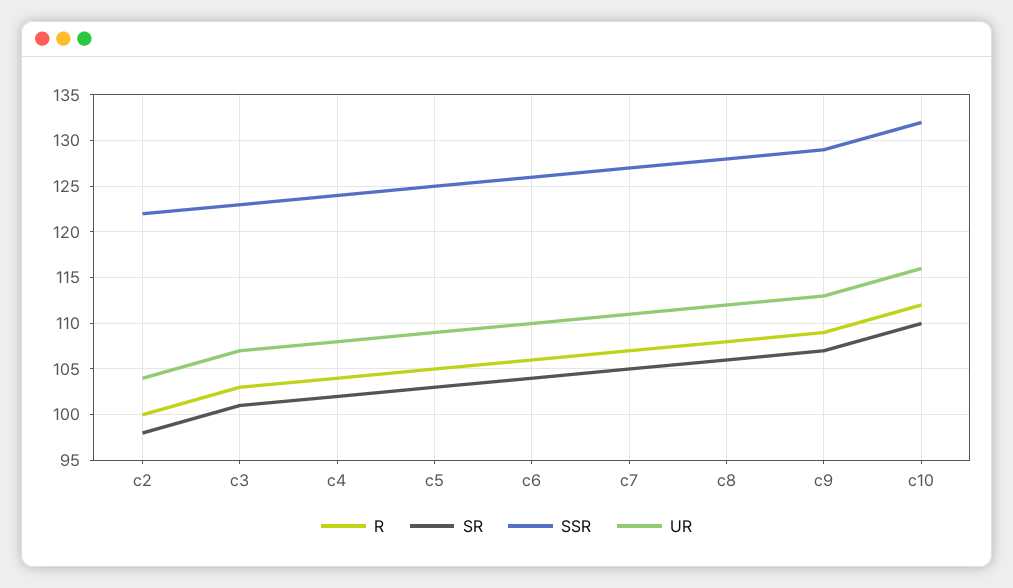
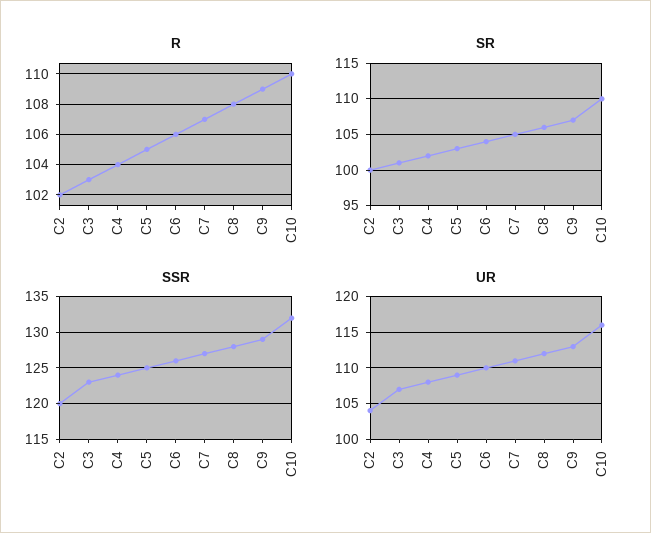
  {
    "R": {
-     "c2": 100,
+     "c2": 102,
      "c3": 103,
      "c4": 104,
      "c5": 105,
      "c6": 106,
      "c7": 107,
      "c8": 108,
      "c9": 109,
-     "c10": 112
+     "c10": 110
    },
    "SR": {
-     "c2": 98,
+     "c2": 100,
      "c3": 101,
      "c4": 102,
      "c5": 103,
      "c6": 104,
      "c7": 105,
      "c8": 106,
      "c9": 107,
      "c10": 110
    },
    "SSR": {
-     "c2": 122,
+     "c2": 120,
      "c3": 123,
      "c4": 124,
      "c5": 125,
      "c6": 126,
      "c7": 127,
      "c8": 128,
      "c9": 129,
      "c10": 132
    },
    "UR": {
      "c2": 104,
      "c3": 107,
      "c4": 108,
      "c5": 109,
      "c6": 110,
      "c7": 111,
      "c8": 112,
      "c9": 113,
      "c10": 116
    }
  }

